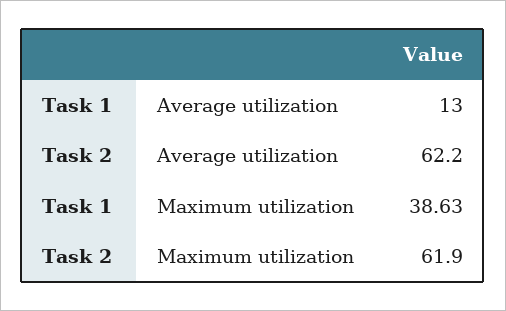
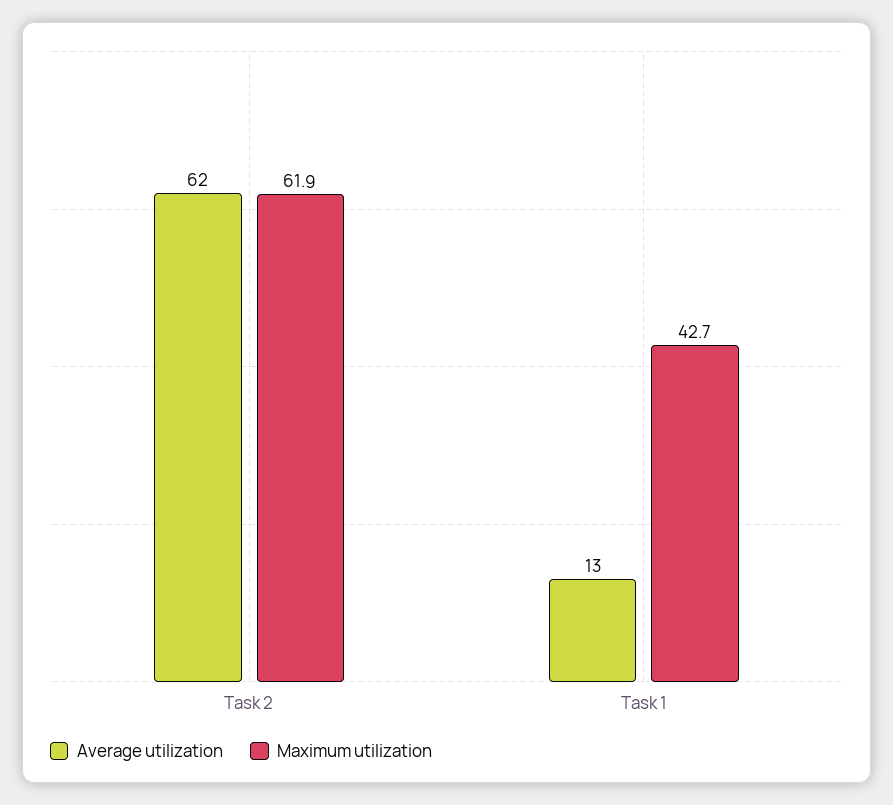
  {
    "Average utilization": {
      "Task 1": 13,
      "Task 2": 62.2
    },
    "Maximum utilization": {
-     "Task 1": 38.63,
+     "Task 1": 42.7,
      "Task 2": 61.9
    }
  }

